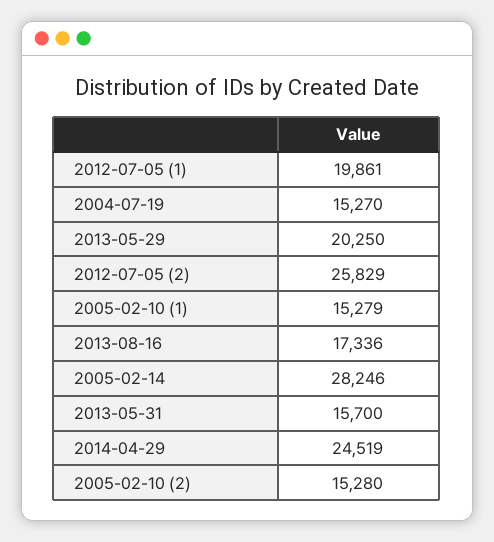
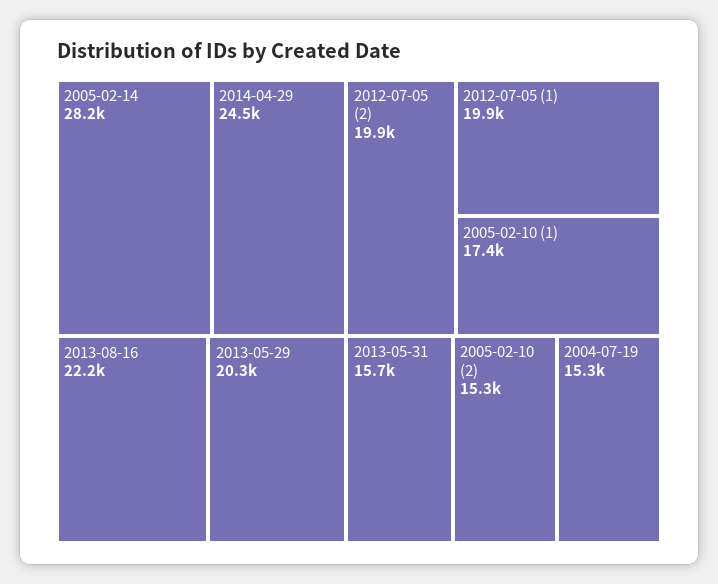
  {
    "2012-07-05 (1)": 19861,
    "2004-07-19": 15270,
    "2013-05-29": 20250,
-   "2012-07-05 (2)": 25829,
+   "2012-07-05 (2)": 19900,
-   "2005-02-10 (1)": 15279,
+   "2005-02-10 (1)": 17400,
-   "2013-08-16": 17336,
+   "2013-08-16": 22200,
    "2005-02-14": 28246,
    "2013-05-31": 15700,
    "2014-04-29": 24519,
    "2005-02-10 (2)": 15280
  }

